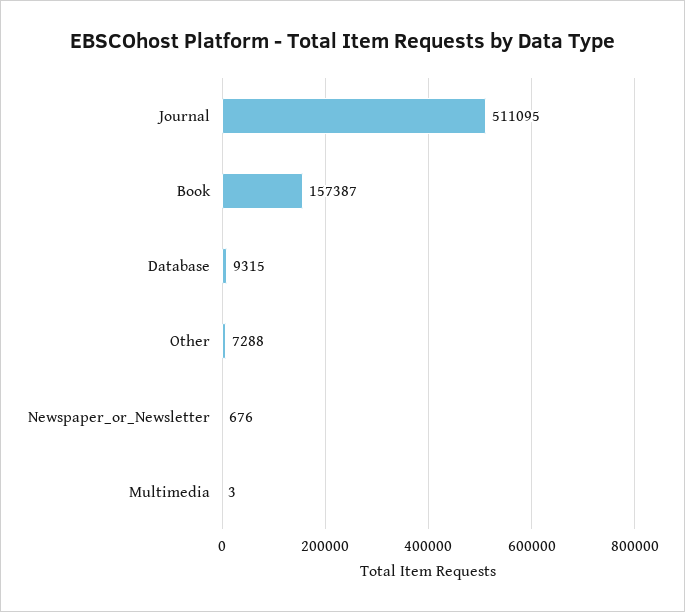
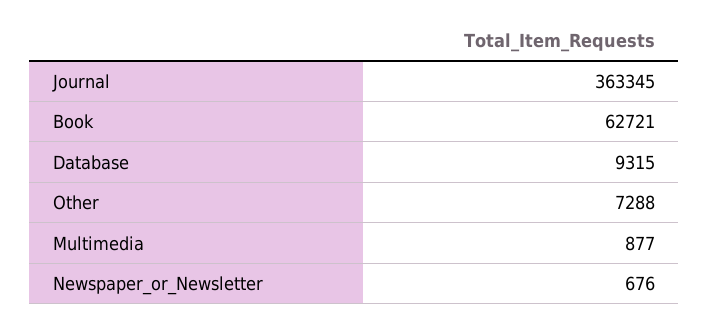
  {
-   "Journal": 511095,
+   "Journal": 363345,
-   "Book": 157387,
+   "Book": 62721,
    "Database": 9315,
    "Other": 7288,
    "Newspaper_or_Newsletter": 676,
-   "Multimedia": 3
+   "Multimedia": 877
  }

